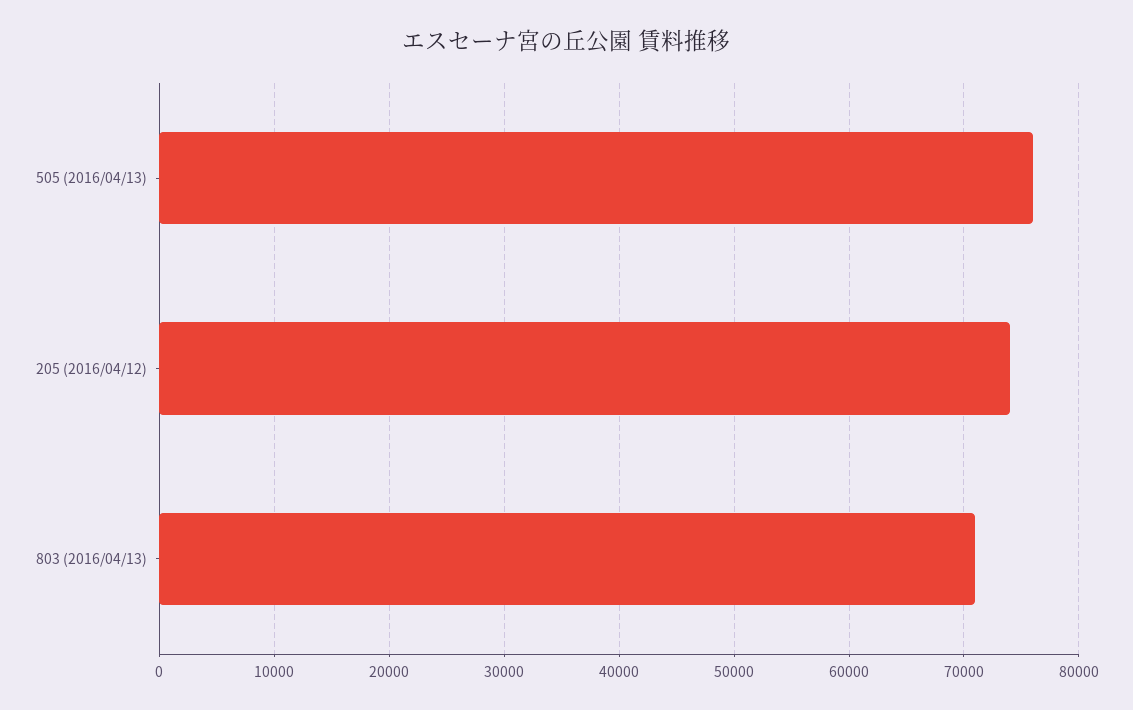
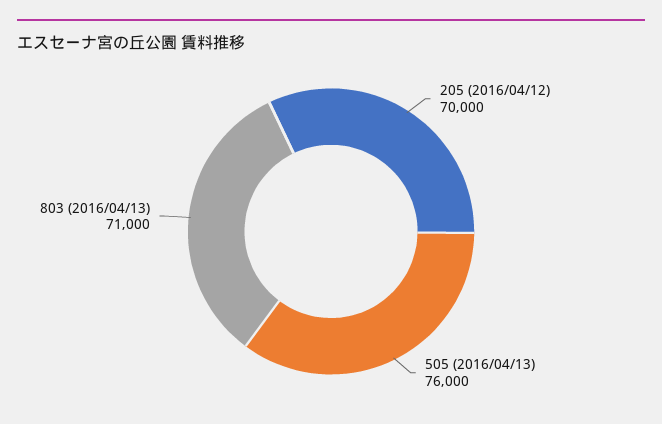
  {
    "505 (2016/04/13)": 76000,
-   "205 (2016/04/12)": 74000,
+   "205 (2016/04/12)": 70000,
    "803 (2016/04/13)": 71000
  }

